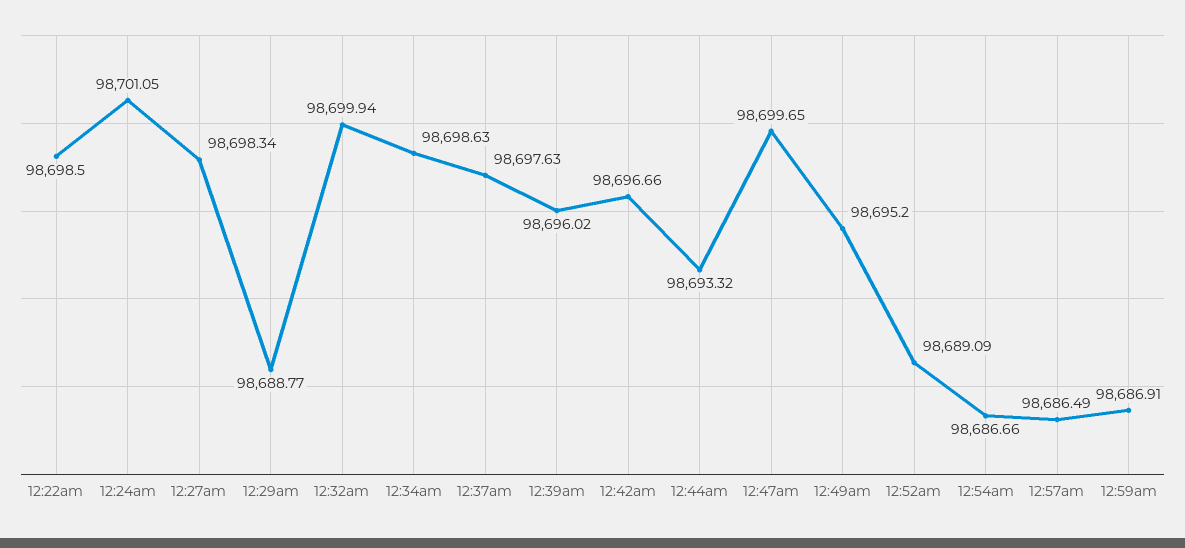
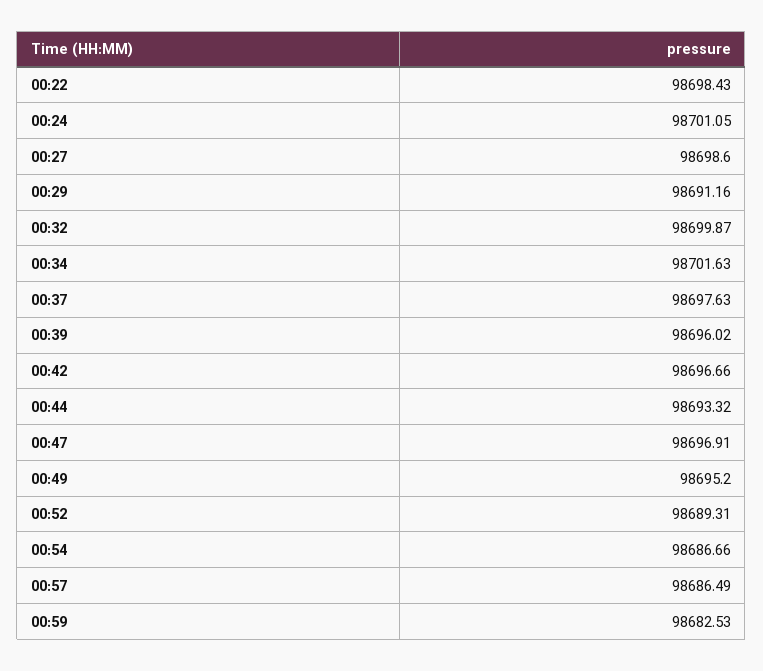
  {
-   "12:22am": 98698.5,
+   "12:22am": 98698.43,
    "12:24am": 98701.05,
-   "12:27am": 98698.34,
+   "12:27am": 98698.6,
-   "12:29am": 98688.77,
+   "12:29am": 98691.16,
-   "12:32am": 98699.94,
+   "12:32am": 98699.87,
-   "12:34am": 98698.63,
+   "12:34am": 98701.63,
    "12:37am": 98697.63,
    "12:39am": 98696.02,
    "12:42am": 98696.66,
    "12:44am": 98693.32,
-   "12:47am": 98699.65,
+   "12:47am": 98696.91,
    "12:49am": 98695.2,
-   "12:52am": 98689.09,
+   "12:52am": 98689.31,
    "12:54am": 98686.66,
    "12:57am": 98686.49,
-   "12:59am": 98686.91
+   "12:59am": 98682.53
  }

